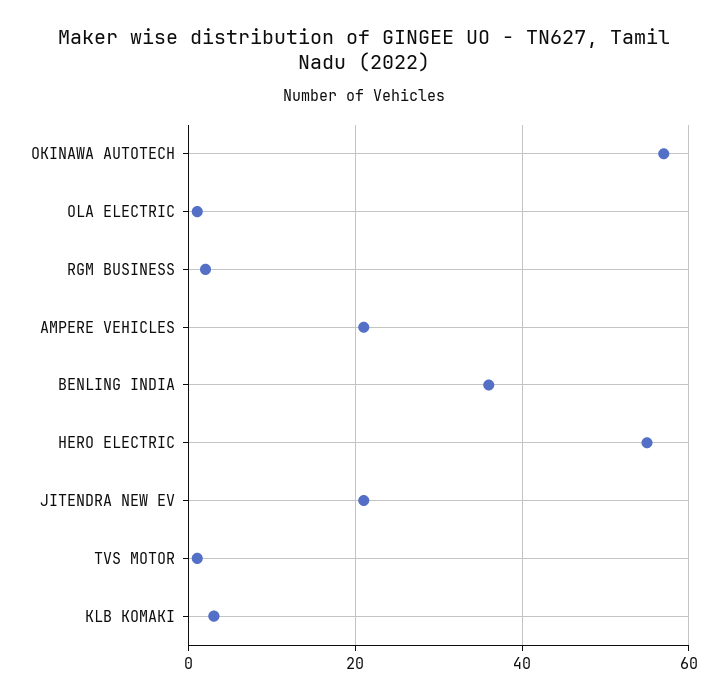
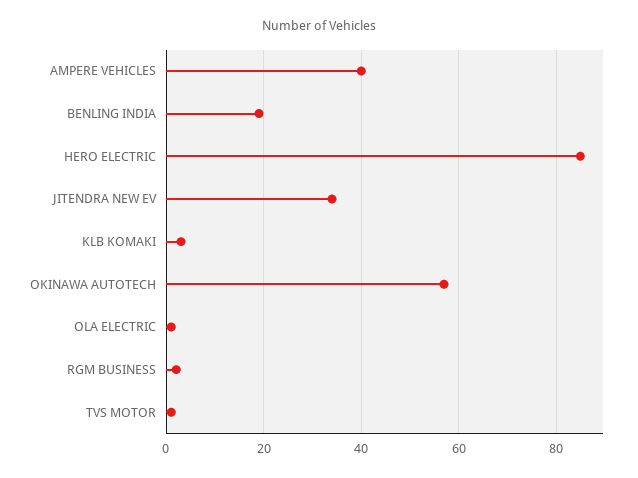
  {
    "OKINAWA AUTOTECH": 55,
    "OLA ELECTRIC": 0,
    "RGM BUSINESS": 0,
-   "AMPERE VEHICLES": 20,
+   "AMPERE VEHICLES": 40,
-   "BENLING INDIA": 35,
+   "BENLING INDIA": 20,
-   "HERO ELECTRIC": 55,
+   "HERO ELECTRIC": 85,
-   "JITENDRA NEW EV": 20,
+   "JITENDRA NEW EV": 35,
    "TVS MOTOR": 0,
    "KLB KOMAKI": 5
  }

